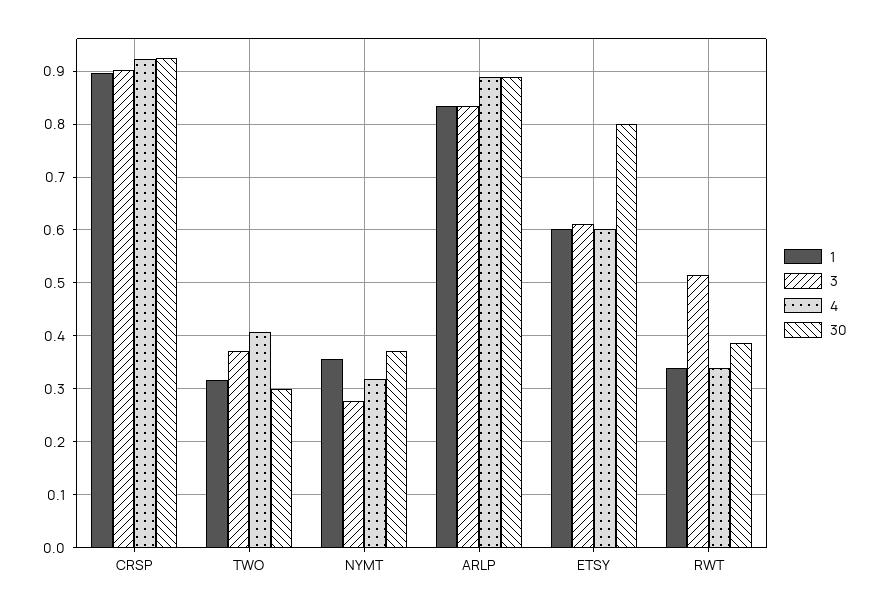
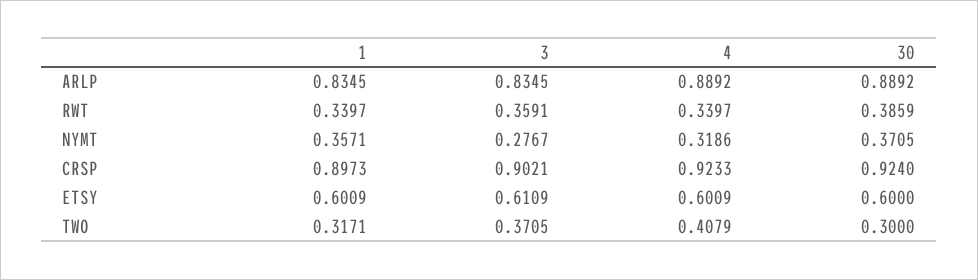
  {
    "1": {
      "CRSP": 0.8973,
      "TWO": 0.3171,
      "NYMT": 0.3571,
      "ARLP": 0.8345,
      "ETSY": 0.6009,
      "RWT": 0.3397
    },
    "3": {
      "CRSP": 0.9021,
      "TWO": 0.3705,
      "NYMT": 0.2767,
      "ARLP": 0.8345,
      "ETSY": 0.6109,
-     "RWT": 0.52
+     "RWT": 0.3591
    },
    "4": {
      "CRSP": 0.9233,
      "TWO": 0.4079,
      "NYMT": 0.3186,
      "ARLP": 0.8892,
      "ETSY": 0.6009,
      "RWT": 0.3397
    },
    "30": {
      "CRSP": 0.924,
      "TWO": 0.3,
      "NYMT": 0.3705,
      "ARLP": 0.8892,
-     "ETSY": 0.8,
+     "ETSY": 0.6,
      "RWT": 0.3859
    }
  }

